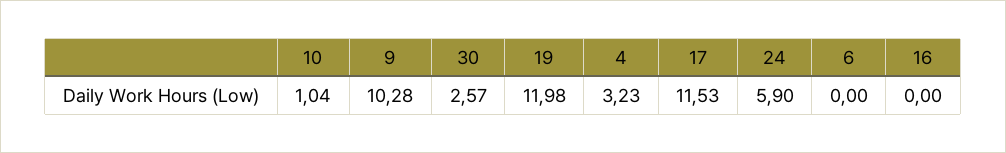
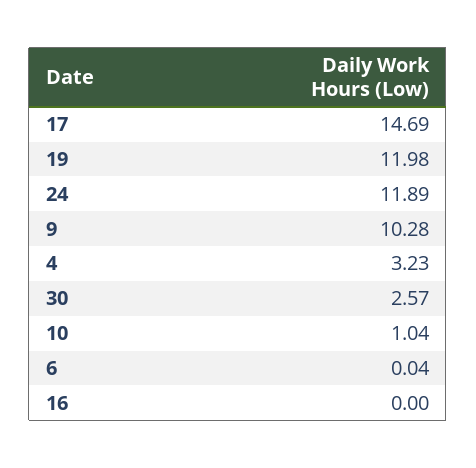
  {
    "10": 1.04,
    "9": 10.28,
    "30": 2.57,
    "19": 11.98,
    "4": 3.23,
-   "17": 11.53,
+   "17": 14.69,
-   "24": 5.9,
+   "24": 11.89,
-   "6": 0,
+   "6": 0.04,
    "16": 0
  }

